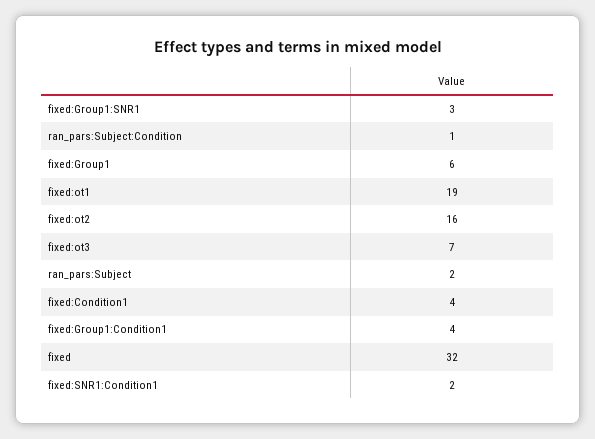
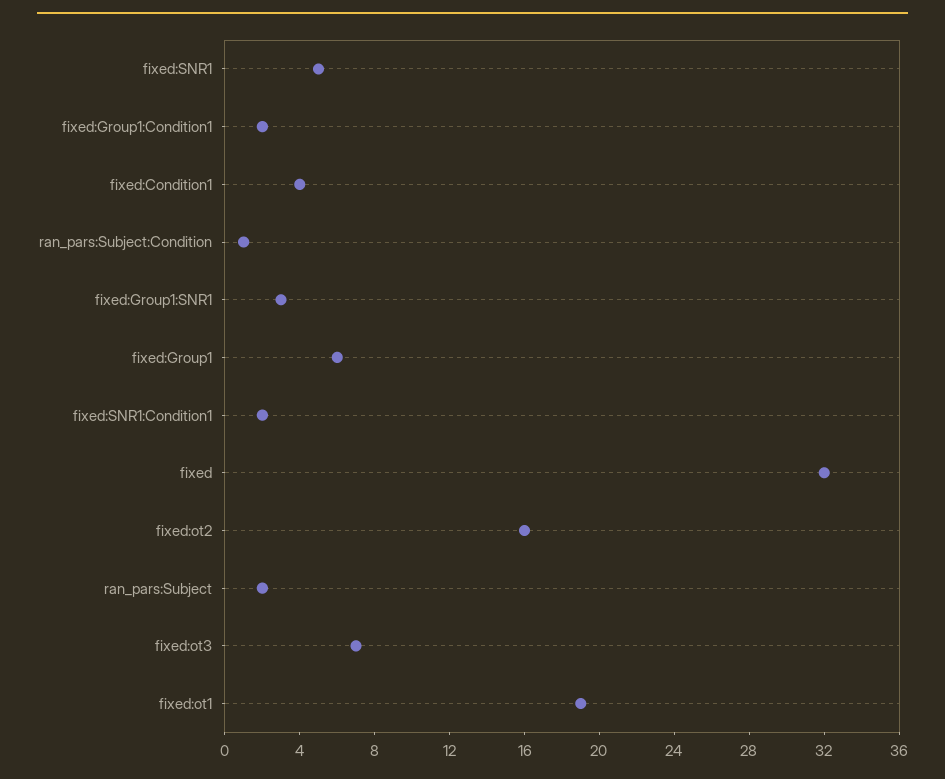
  {
    "fixed:Group1:SNR1": 3,
    "ran_pars:Subject:Condition": 1,
    "fixed:Group1": 6,
    "fixed:ot1": 19,
    "fixed:ot2": 16,
    "fixed:ot3": 7,
    "ran_pars:Subject": 2,
    "fixed:Condition1": 4,
-   "fixed:Group1:Condition1": 4,
+   "fixed:Group1:Condition1": 2,
    "fixed": 32,
-   "fixed:SNR1:Condition1": 2
+   "fixed:SNR1:Condition1": 2,
+   "fixed:SNR1": 5
  }

